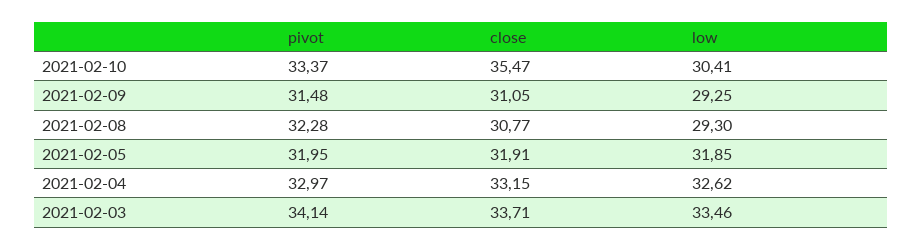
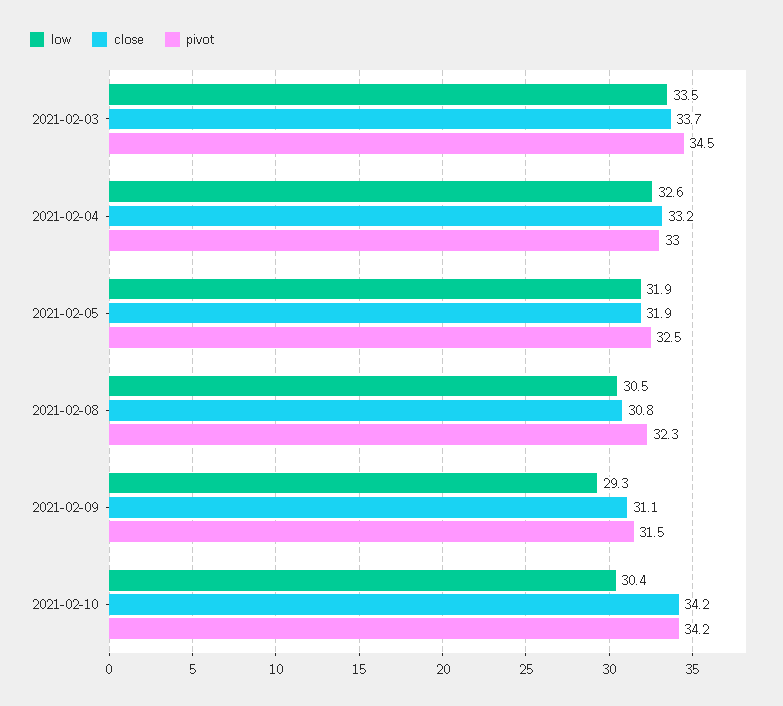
  {
    "pivot": {
-     "2021-02-10": 33.37,
+     "2021-02-10": 34.2,
      "2021-02-09": 31.48,
      "2021-02-08": 32.28,
-     "2021-02-05": 31.95,
+     "2021-02-05": 32.5,
      "2021-02-04": 32.97,
-     "2021-02-03": 34.14
+     "2021-02-03": 34.5
    },
    "close": {
-     "2021-02-10": 35.47,
+     "2021-02-10": 34.2,
      "2021-02-09": 31.05,
      "2021-02-08": 30.77,
      "2021-02-05": 31.91,
      "2021-02-04": 33.15,
      "2021-02-03": 33.71
    },
    "low": {
      "2021-02-10": 30.41,
      "2021-02-09": 29.25,
-     "2021-02-08": 29.3,
+     "2021-02-08": 30.5,
      "2021-02-05": 31.85,
      "2021-02-04": 32.62,
      "2021-02-03": 33.46
    }
  }

